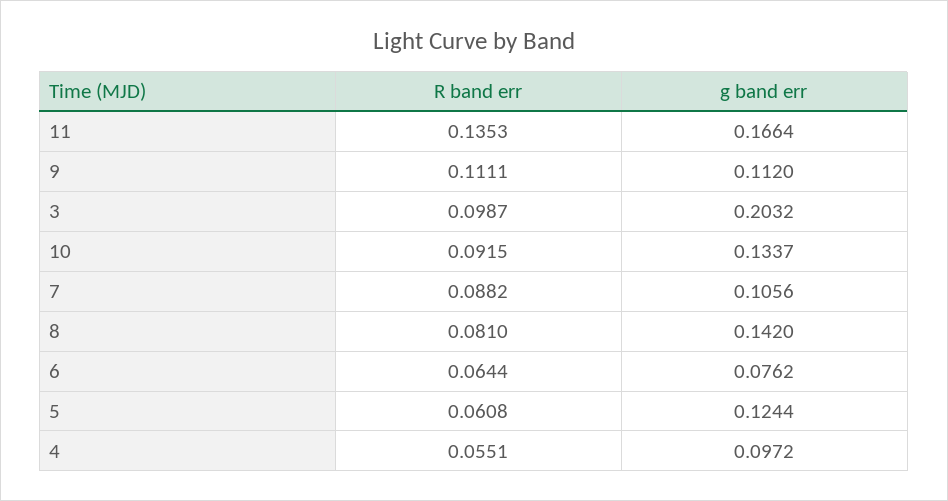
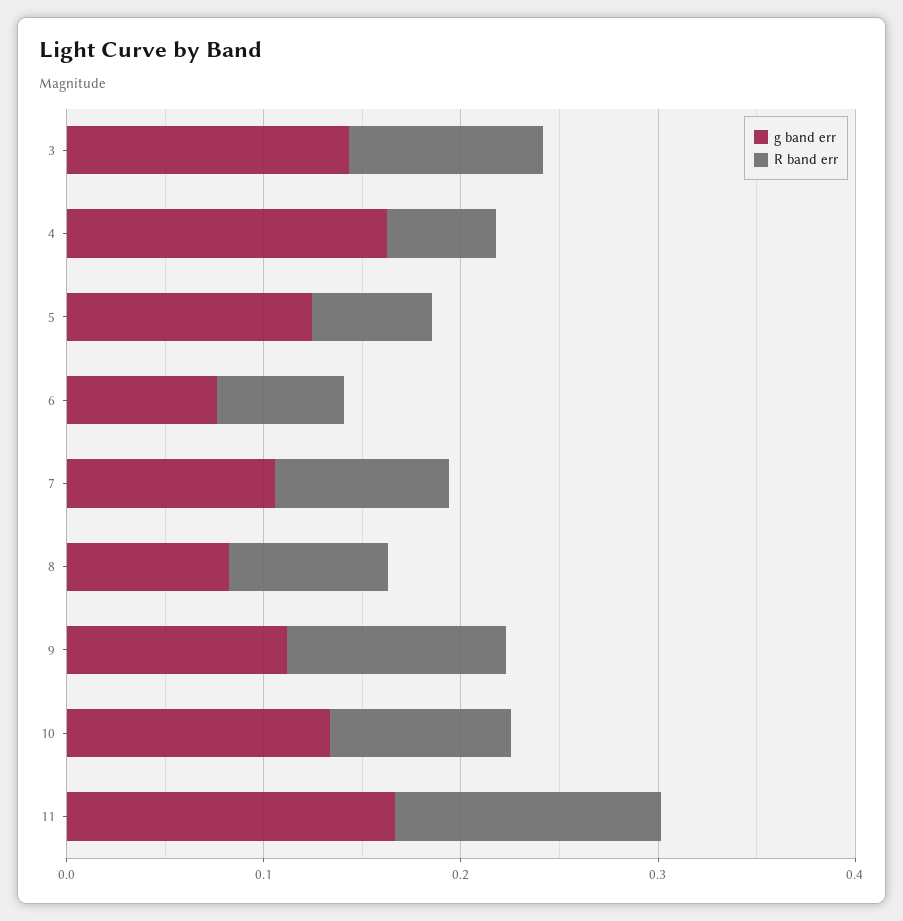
  {
    "R band err": {
      "11": 0.1353,
      "9": 0.1111,
      "3": 0.0987,
      "10": 0.0915,
      "7": 0.0882,
      "8": 0.081,
      "6": 0.0644,
      "5": 0.0608,
      "4": 0.0551
    },
    "g band err": {
      "11": 0.1664,
      "9": 0.112,
-     "3": 0.2032,
+     "3": 0.14,
      "10": 0.1337,
      "7": 0.1056,
-     "8": 0.142,
+     "8": 0.08,
      "6": 0.0762,
      "5": 0.1244,
-     "4": 0.0972
+     "4": 0.16
    }
  }

